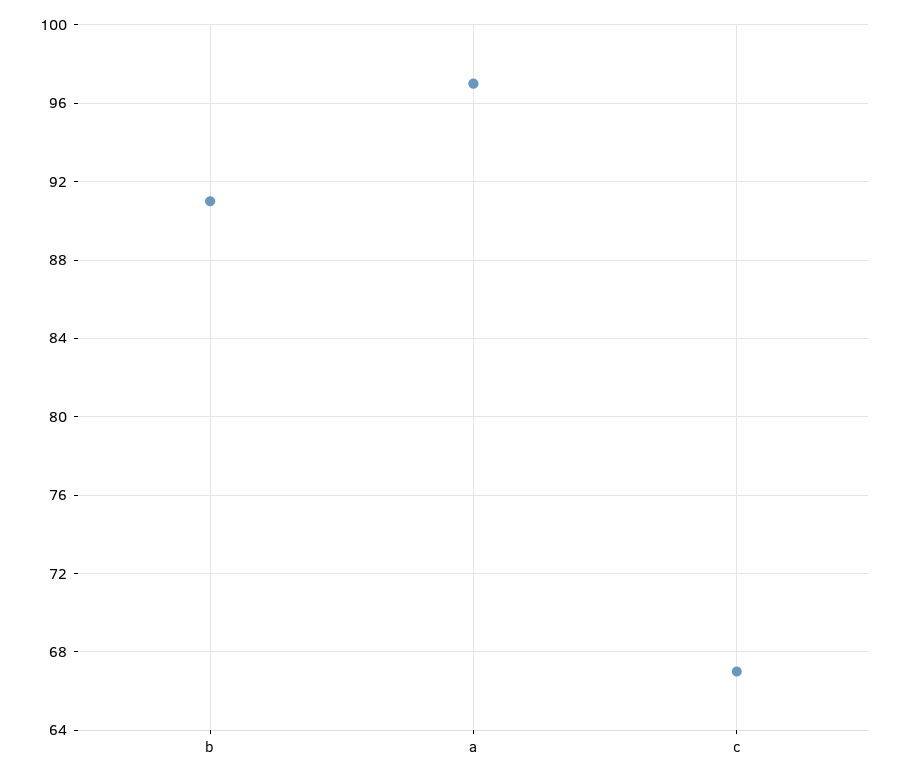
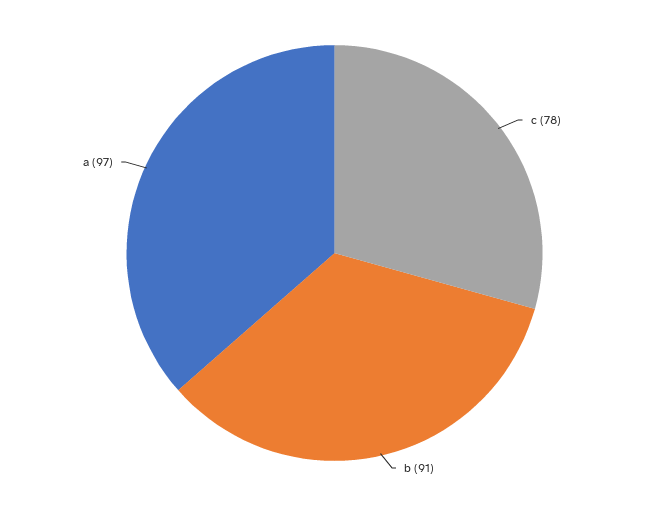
  {
    "b": 91,
    "a": 97,
-   "c": 67
+   "c": 78
  }

